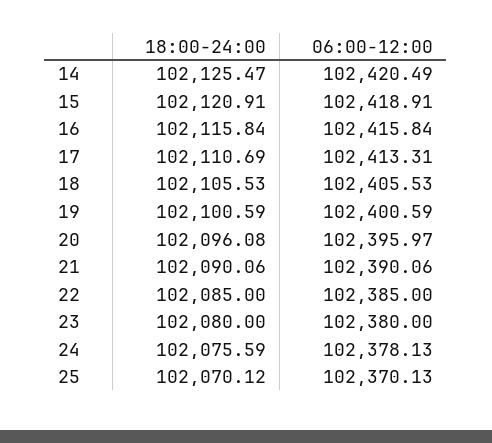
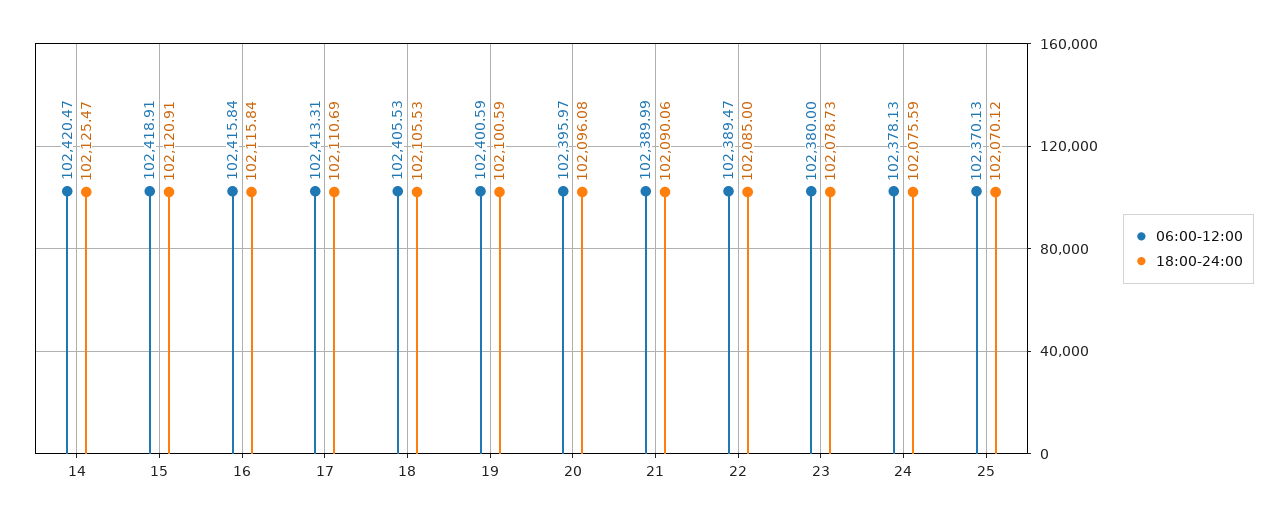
  {
    "18:00-24:00": {
      "14": 102125.47,
      "15": 102120.91,
      "16": 102115.84,
      "17": 102110.69,
      "18": 102105.53,
      "19": 102100.59,
      "20": 102096.08,
      "21": 102090.06,
      "22": 102085,
-     "23": 102080,
+     "23": 102078.73,
      "24": 102075.59,
      "25": 102070.12
    },
    "06:00-12:00": {
-     "14": 102420.49,
+     "14": 102420.47,
      "15": 102418.91,
      "16": 102415.84,
      "17": 102413.31,
      "18": 102405.53,
      "19": 102400.59,
      "20": 102395.97,
-     "21": 102390.06,
+     "21": 102389.99,
-     "22": 102385,
+     "22": 102389.47,
      "23": 102380,
      "24": 102378.13,
      "25": 102370.13
    }
  }

